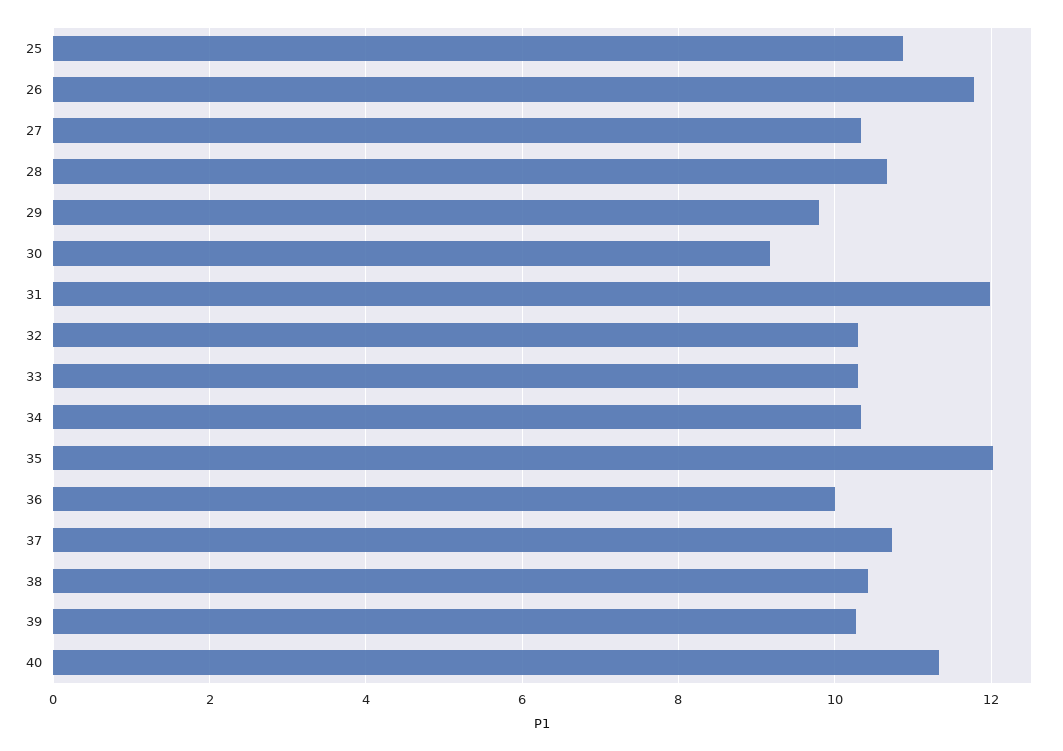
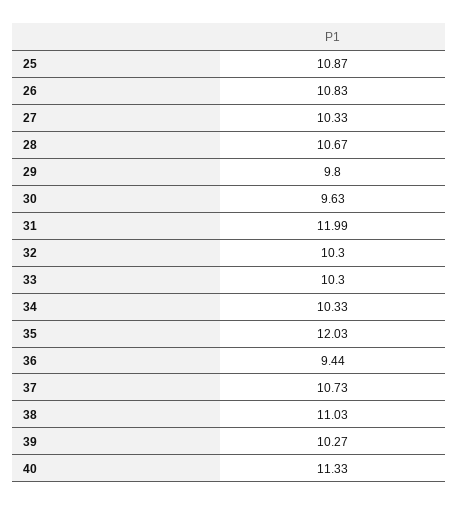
  {
    "25": 10.87,
-   "26": 11.8,
+   "26": 10.83,
    "27": 10.33,
    "28": 10.67,
    "29": 9.8,
-   "30": 9.2,
+   "30": 9.63,
    "31": 11.99,
    "32": 10.3,
    "33": 10.3,
    "34": 10.33,
    "35": 12.03,
-   "36": 10,
+   "36": 9.44,
    "37": 10.73,
-   "38": 10.4,
+   "38": 11.03,
    "39": 10.27,
    "40": 11.33
  }

